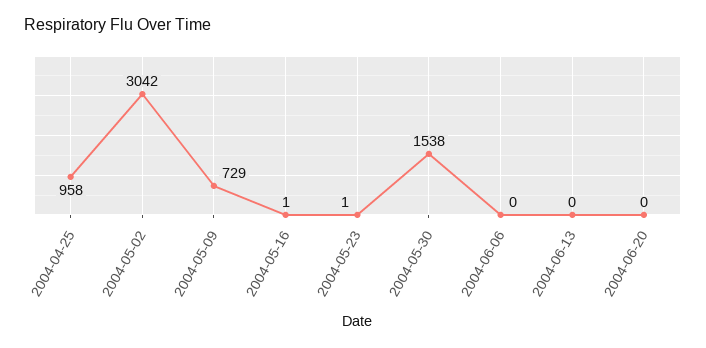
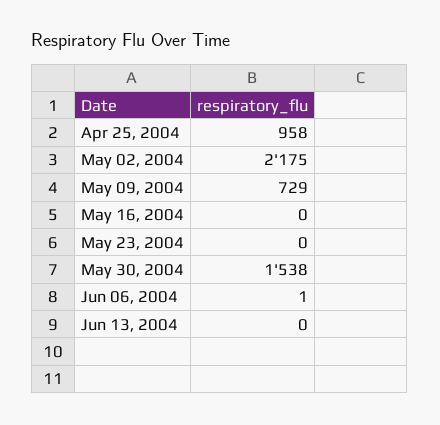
  {
    "2004-04-25": 958,
-   "2004-05-02": 3042,
+   "2004-05-02": 2175,
    "2004-05-09": 729,
-   "2004-05-16": 1,
+   "2004-05-16": 0,
-   "2004-05-23": 1,
+   "2004-05-23": 0,
    "2004-05-30": 1538,
-   "2004-06-06": 0,
+   "2004-06-06": 1,
-   "2004-06-13": 0,
+   "2004-06-13": 0
-   "2004-06-20": 0
  }

